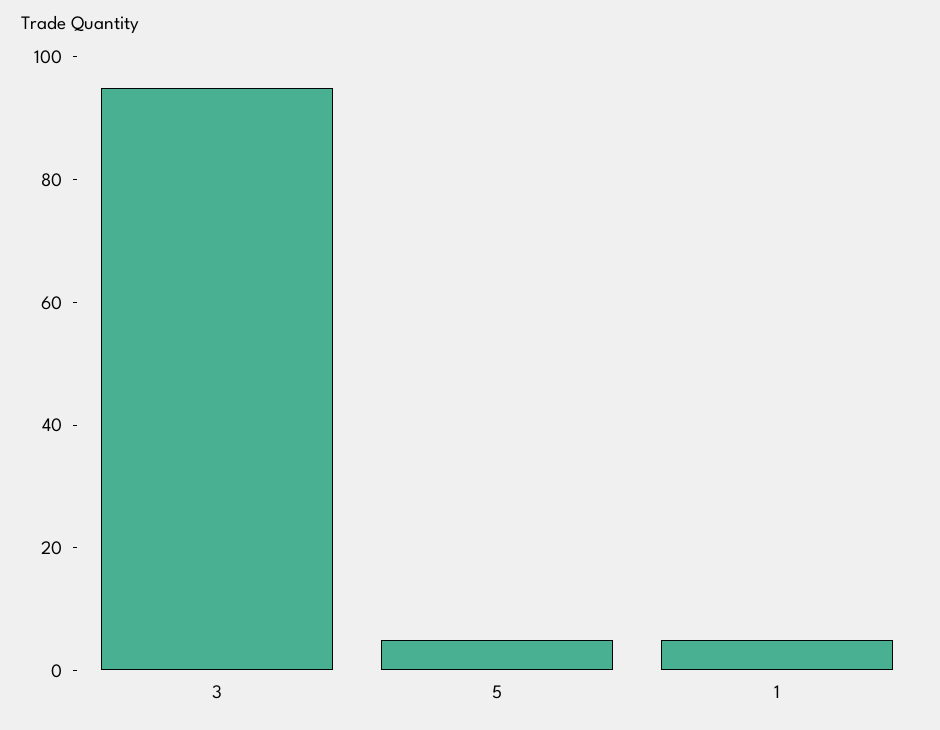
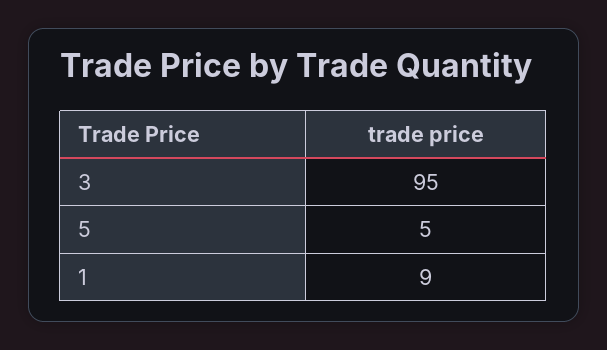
  {
    "3": 95,
    "5": 5,
-   "1": 5
+   "1": 9
  }

